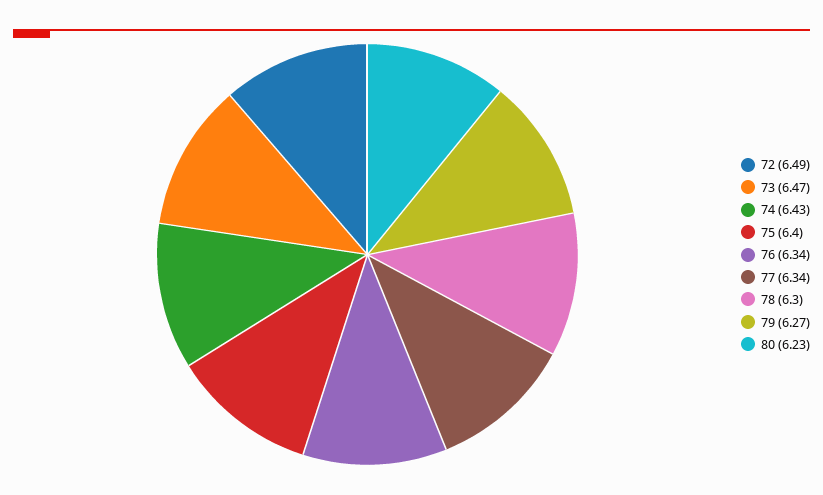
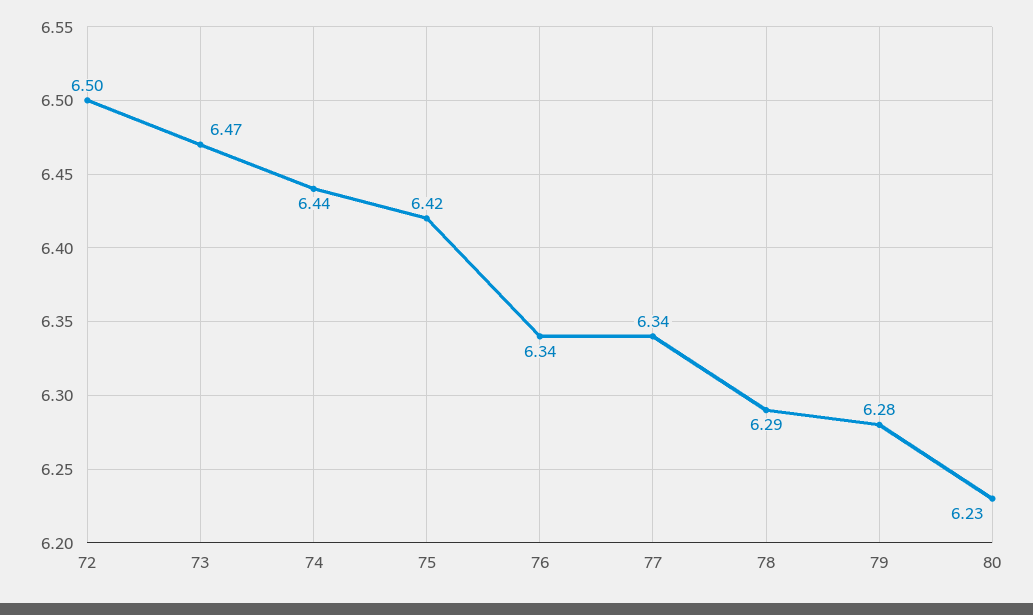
  {
-   "72": 6.49,
+   "72": 6.5,
    "73": 6.47,
-   "74": 6.43,
+   "74": 6.44,
-   "75": 6.4,
+   "75": 6.42,
    "76": 6.34,
    "77": 6.34,
-   "78": 6.3,
+   "78": 6.29,
-   "79": 6.27,
+   "79": 6.28,
    "80": 6.23
  }

